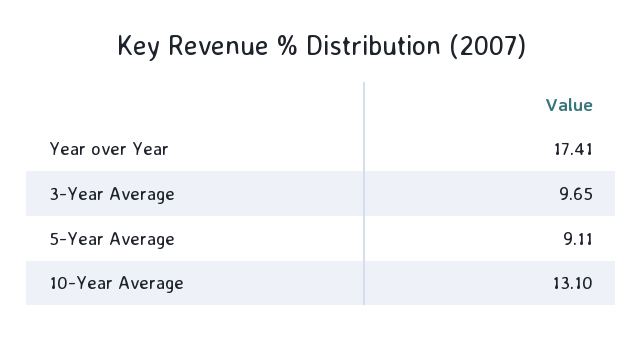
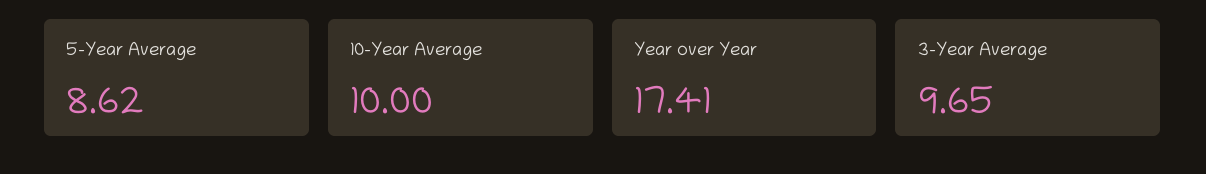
  {
    "Year over Year": 17.41,
    "3-Year Average": 9.65,
-   "5-Year Average": 9.11,
+   "5-Year Average": 8.62,
-   "10-Year Average": 13.1
+   "10-Year Average": 10
  }

